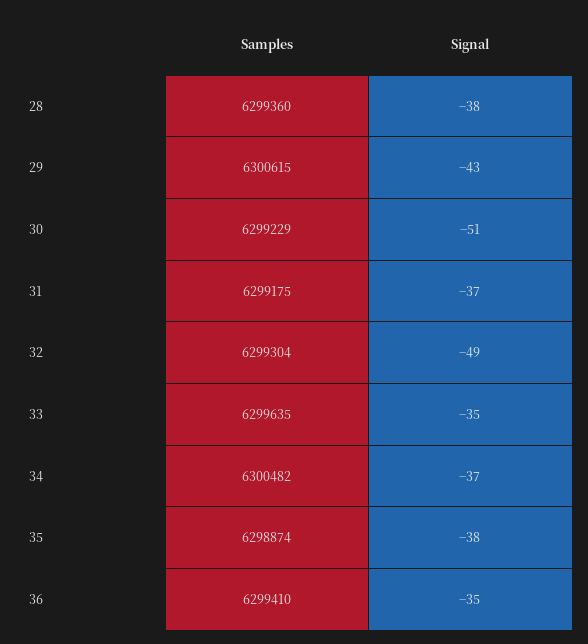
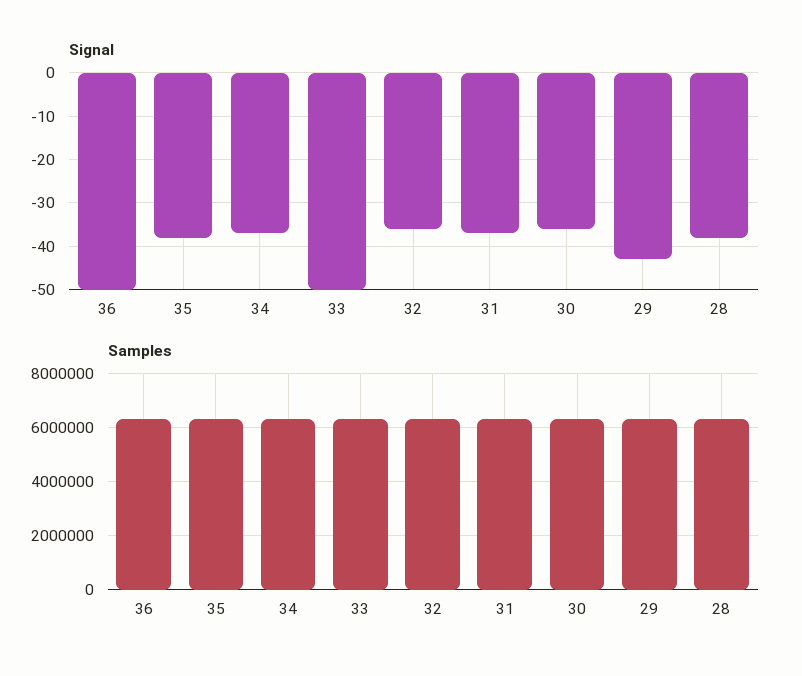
  {
    "Samples": {
      "28": 6299360,
      "29": 6300615,
      "30": 6299229,
      "31": 6299175,
      "32": 6299304,
      "33": 6299635,
      "34": 6300482,
      "35": 6298874,
      "36": 6299410
    },
    "Signal": {
      "28": -38,
      "29": -43,
-     "30": -51,
+     "30": -35,
      "31": -37,
-     "32": -49,
+     "32": -35,
-     "33": -35,
+     "33": -50,
      "34": -37,
      "35": -38,
-     "36": -35
+     "36": -50
    }
  }

